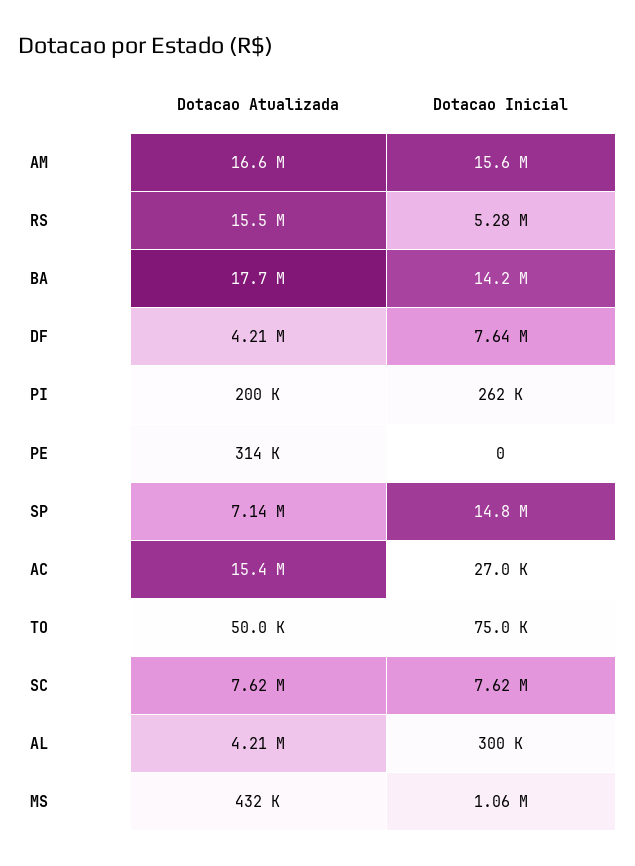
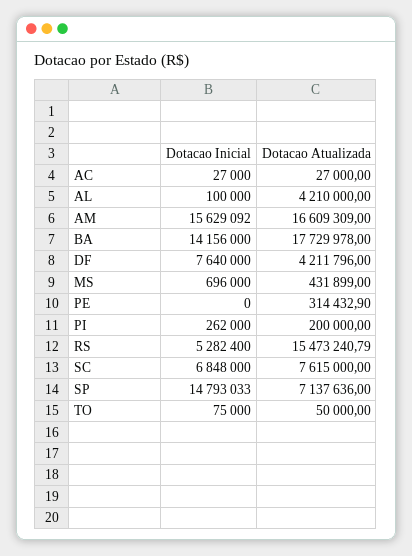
  {
    "Dotacao Atualizada": {
      "AM": 16609309,
      "RS": 15473240.79,
      "BA": 17729978,
      "DF": 4211796,
      "PI": 200000,
      "PE": 314432.9,
      "SP": 7137636,
-     "AC": 15400000,
+     "AC": 27000,
      "TO": 50000,
      "SC": 7615000,
      "AL": 4210000,
      "MS": 431899
    },
    "Dotacao Inicial": {
      "AM": 15629092,
      "RS": 5282400,
      "BA": 14156000,
      "DF": 7640000,
      "PI": 262000,
      "PE": 0,
      "SP": 14793033,
      "AC": 27000,
      "TO": 75000,
-     "SC": 7620000,
+     "SC": 6848000,
-     "AL": 300000,
+     "AL": 100000,
-     "MS": 1060000
+     "MS": 696000
    }
  }

